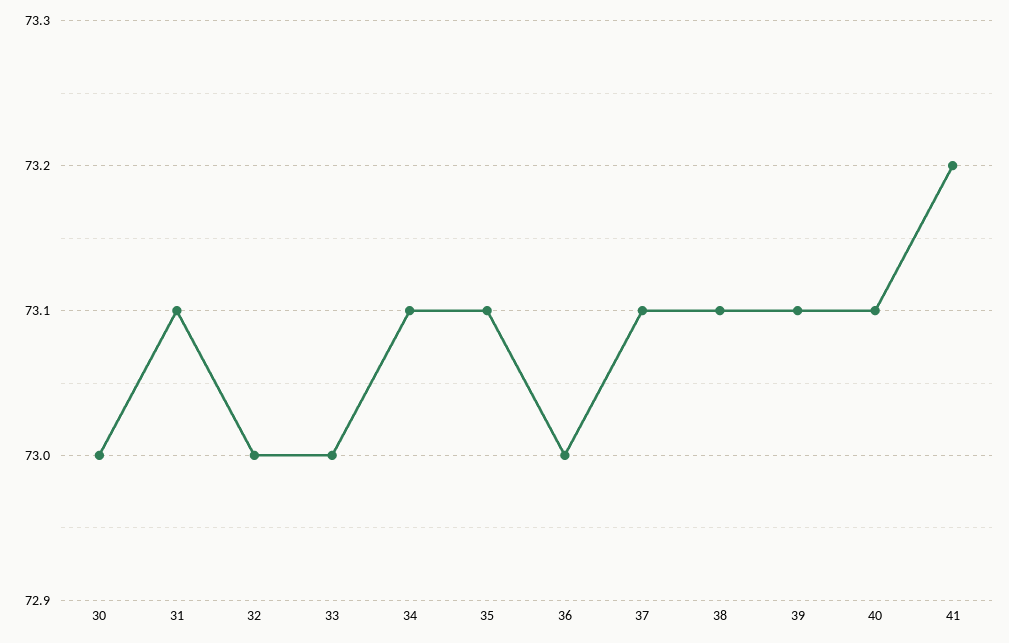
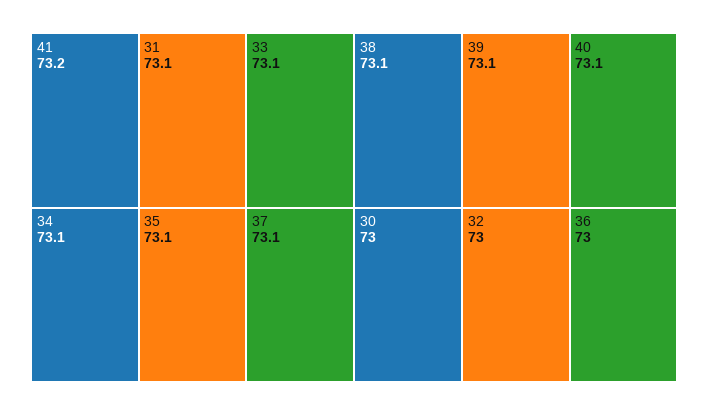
  {
    "30": 73,
    "31": 73.1,
    "32": 73,
-   "33": 73,
+   "33": 73.1,
    "34": 73.1,
    "35": 73.1,
    "36": 73,
    "37": 73.1,
    "38": 73.1,
    "39": 73.1,
    "40": 73.1,
    "41": 73.2
  }

